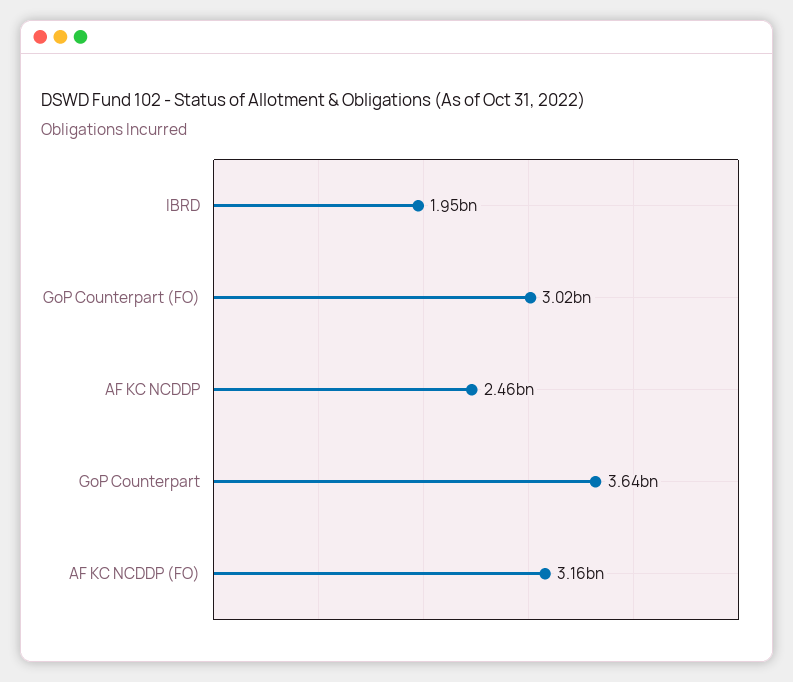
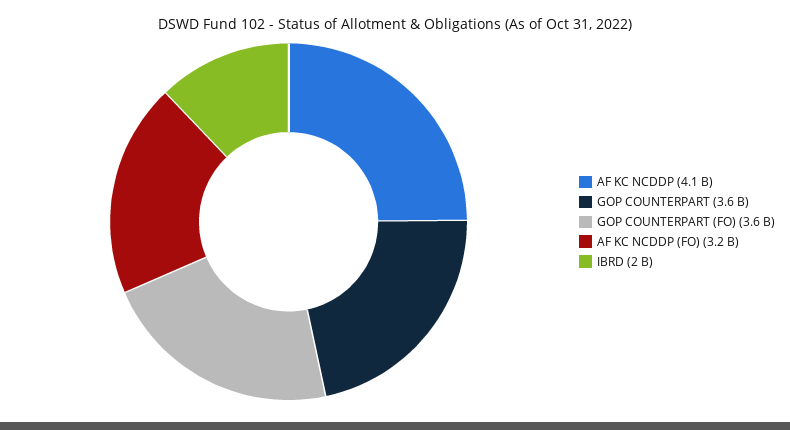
  {
    "IBRD": 1950000000,
-   "GoP Counterpart (FO)": 3020000000,
+   "GoP Counterpart (FO)": 3600000000,
-   "AF KC NCDDP": 2460000000,
+   "AF KC NCDDP": 4100000000,
    "GoP Counterpart": 3640000000,
    "AF KC NCDDP (FO)": 3160000000
  }

